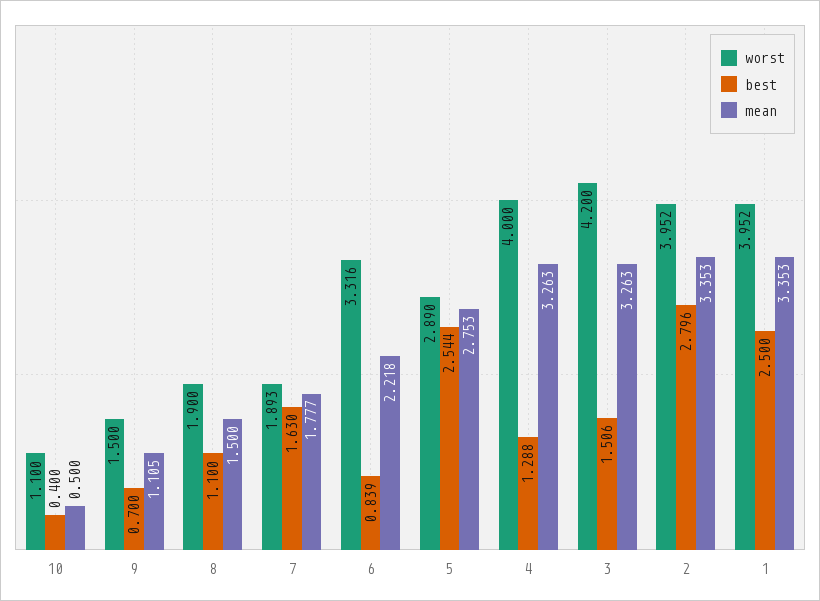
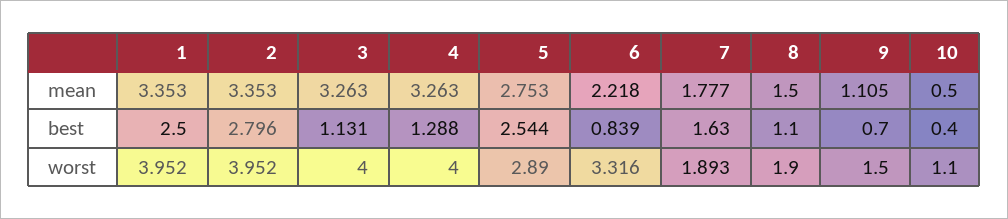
  {
    "worst": {
      "10": 1.1,
      "9": 1.5,
      "8": 1.9,
      "7": 1.893,
      "6": 3.316,
      "5": 2.89,
      "4": 4,
-     "3": 4.2,
+     "3": 4,
      "2": 3.952,
      "1": 3.952
    },
    "best": {
      "10": 0.4,
      "9": 0.7,
      "8": 1.1,
      "7": 1.63,
      "6": 0.839,
      "5": 2.544,
      "4": 1.288,
-     "3": 1.506,
+     "3": 1.131,
      "2": 2.796,
      "1": 2.5
    },
    "mean": {
      "10": 0.5,
      "9": 1.105,
      "8": 1.5,
      "7": 1.777,
      "6": 2.218,
      "5": 2.753,
      "4": 3.263,
      "3": 3.263,
      "2": 3.353,
      "1": 3.353
    }
  }

